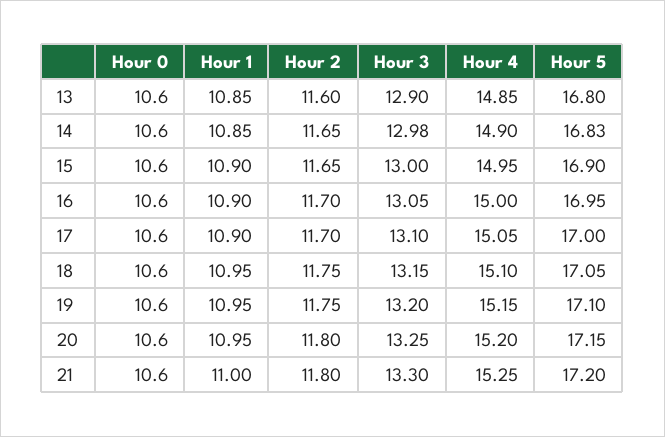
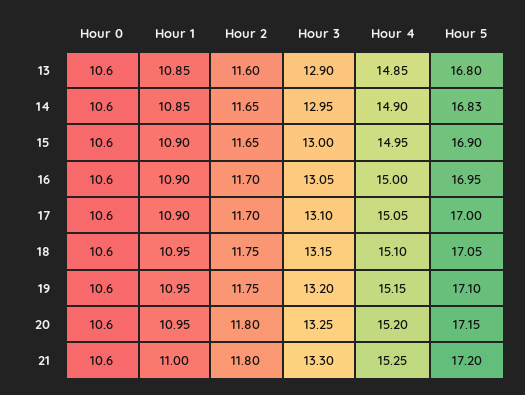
  {
    "Hour 0": {
      "13": 10.6,
      "14": 10.6,
      "15": 10.6,
      "16": 10.6,
      "17": 10.6,
      "18": 10.6,
      "19": 10.6,
      "20": 10.6,
      "21": 10.6
    },
    "Hour 1": {
      "13": 10.85,
      "14": 10.85,
      "15": 10.9,
      "16": 10.9,
      "17": 10.9,
      "18": 10.95,
      "19": 10.95,
      "20": 10.95,
      "21": 11
    },
    "Hour 2": {
      "13": 11.6,
      "14": 11.65,
      "15": 11.65,
      "16": 11.7,
      "17": 11.7,
      "18": 11.75,
      "19": 11.75,
      "20": 11.8,
      "21": 11.8
    },
    "Hour 3": {
      "13": 12.9,
-     "14": 12.98,
+     "14": 12.95,
      "15": 13,
      "16": 13.05,
      "17": 13.1,
      "18": 13.15,
      "19": 13.2,
      "20": 13.25,
      "21": 13.3
    },
    "Hour 4": {
      "13": 14.85,
      "14": 14.9,
      "15": 14.95,
      "16": 15,
      "17": 15.05,
      "18": 15.1,
      "19": 15.15,
      "20": 15.2,
      "21": 15.25
    },
    "Hour 5": {
      "13": 16.8,
      "14": 16.83,
      "15": 16.9,
      "16": 16.95,
      "17": 17,
      "18": 17.05,
      "19": 17.1,
      "20": 17.15,
      "21": 17.2
    }
  }

